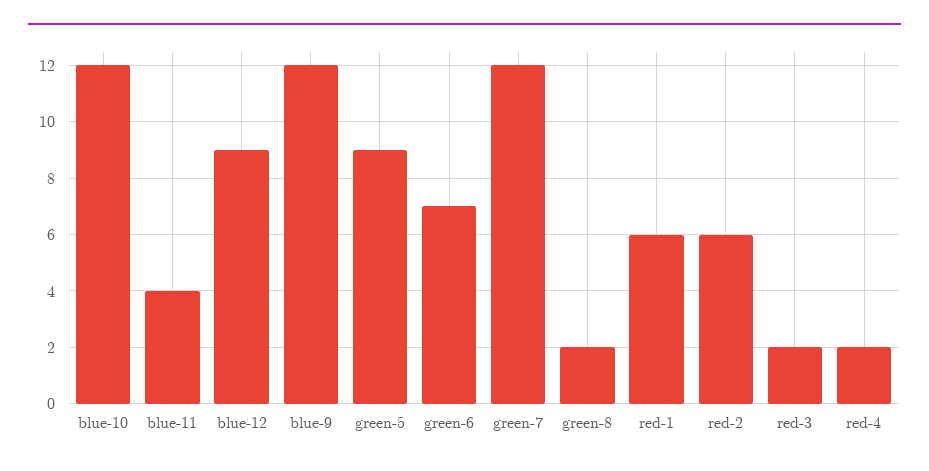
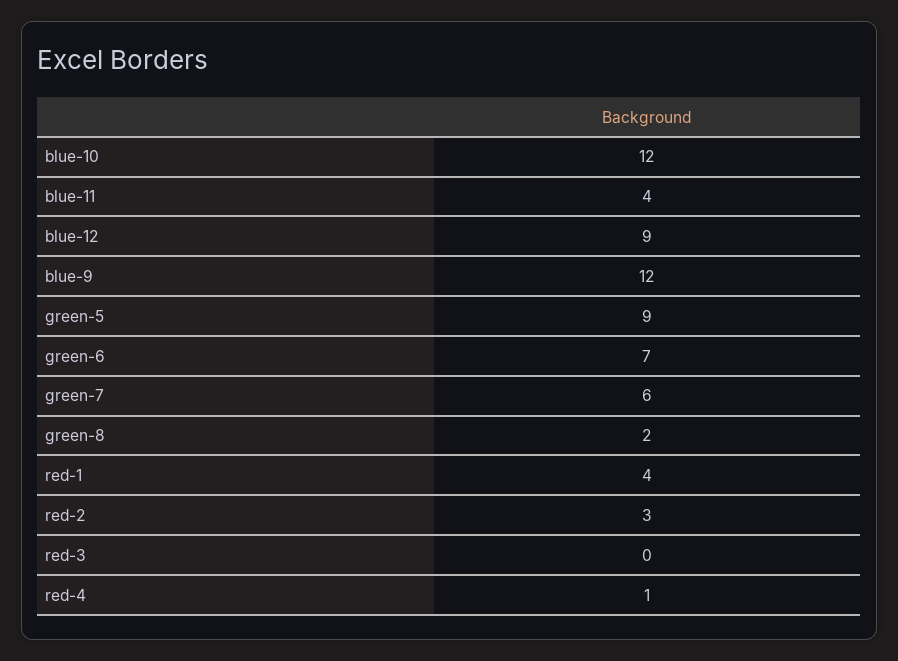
  {
    "blue-10": 12,
    "blue-11": 4,
    "blue-12": 9,
    "blue-9": 12,
    "green-5": 9,
    "green-6": 7,
-   "green-7": 12,
+   "green-7": 6,
    "green-8": 2,
-   "red-1": 6,
+   "red-1": 4,
-   "red-2": 6,
+   "red-2": 3,
-   "red-3": 2,
+   "red-3": 0,
-   "red-4": 2
+   "red-4": 1
  }

